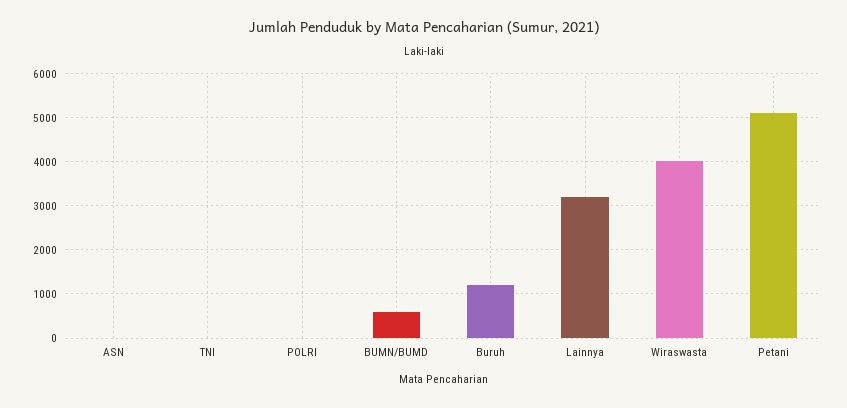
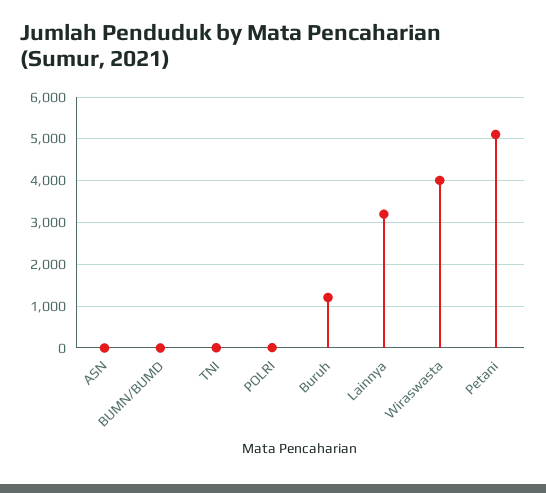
  {
    "ASN": 0,
    "TNI": 0,
    "POLRI": 0,
-   "BUMN/BUMD": 600,
+   "BUMN/BUMD": 0,
    "Buruh": 1200,
    "Lainnya": 3200,
    "Wiraswasta": 4000,
    "Petani": 5200
  }

